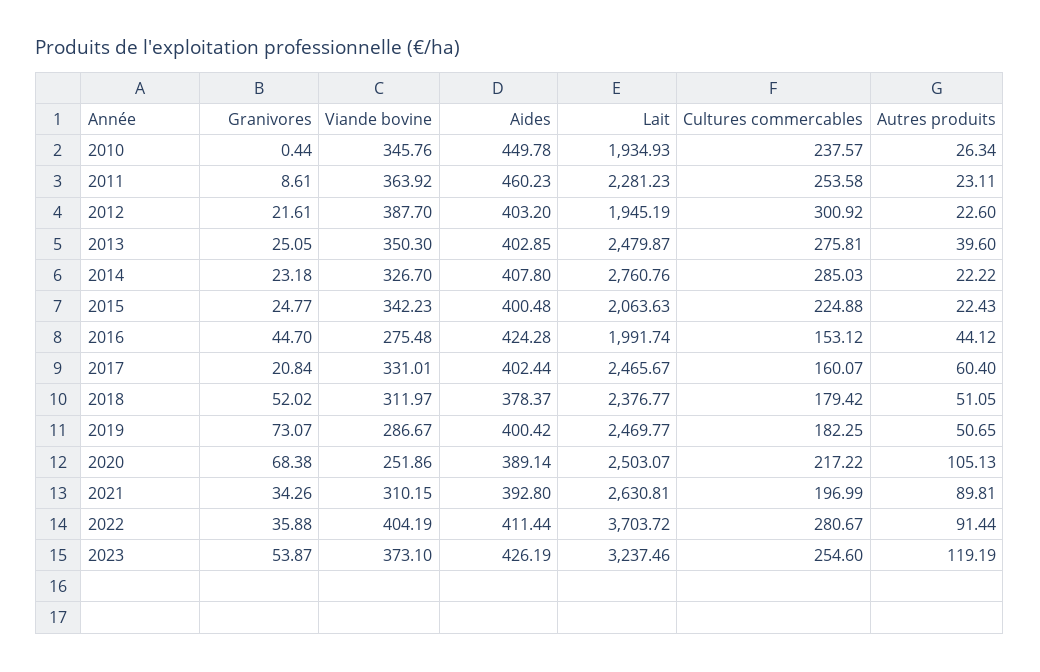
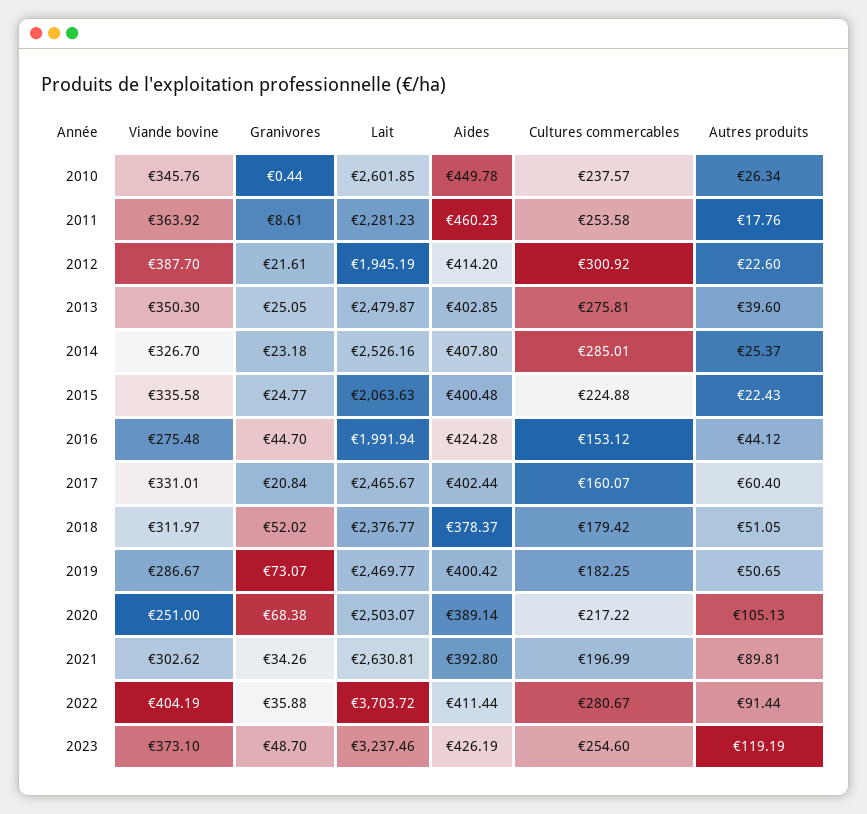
  {
    "Granivores": {
      "2010": 0.44,
      "2011": 8.61,
      "2012": 21.61,
      "2013": 25.05,
      "2014": 23.18,
      "2015": 24.77,
      "2016": 44.7,
      "2017": 20.84,
      "2018": 52.02,
      "2019": 73.07,
      "2020": 68.38,
      "2021": 34.26,
      "2022": 35.88,
-     "2023": 53.87
+     "2023": 48.7
    },
    "Viande bovine": {
      "2010": 345.76,
      "2011": 363.92,
      "2012": 387.7,
      "2013": 350.3,
      "2014": 326.7,
-     "2015": 342.23,
+     "2015": 335.58,
      "2016": 275.48,
      "2017": 331.01,
      "2018": 311.97,
      "2019": 286.67,
-     "2020": 251.86,
+     "2020": 251,
-     "2021": 310.15,
+     "2021": 302.62,
      "2022": 404.19,
      "2023": 373.1
    },
    "Aides": {
      "2010": 449.78,
      "2011": 460.23,
-     "2012": 403.2,
+     "2012": 414.2,
      "2013": 402.85,
      "2014": 407.8,
      "2015": 400.48,
      "2016": 424.28,
      "2017": 402.44,
      "2018": 378.37,
      "2019": 400.42,
      "2020": 389.14,
      "2021": 392.8,
      "2022": 411.44,
      "2023": 426.19
    },
    "Lait": {
-     "2010": 1934.93,
+     "2010": 2601.85,
      "2011": 2281.23,
      "2012": 1945.19,
      "2013": 2479.87,
-     "2014": 2760.76,
+     "2014": 2526.16,
      "2015": 2063.63,
-     "2016": 1991.74,
+     "2016": 1991.94,
      "2017": 2465.67,
      "2018": 2376.77,
      "2019": 2469.77,
      "2020": 2503.07,
      "2021": 2630.81,
      "2022": 3703.72,
      "2023": 3237.46
    },
    "Cultures commercables": {
      "2010": 237.57,
      "2011": 253.58,
      "2012": 300.92,
      "2013": 275.81,
-     "2014": 285.03,
+     "2014": 285.01,
      "2015": 224.88,
      "2016": 153.12,
      "2017": 160.07,
      "2018": 179.42,
      "2019": 182.25,
      "2020": 217.22,
      "2021": 196.99,
      "2022": 280.67,
      "2023": 254.6
    },
    "Autres produits": {
      "2010": 26.34,
-     "2011": 23.11,
+     "2011": 17.76,
      "2012": 22.6,
      "2013": 39.6,
-     "2014": 22.22,
+     "2014": 25.37,
      "2015": 22.43,
      "2016": 44.12,
      "2017": 60.4,
      "2018": 51.05,
      "2019": 50.65,
      "2020": 105.13,
      "2021": 89.81,
      "2022": 91.44,
      "2023": 119.19
    }
  }

